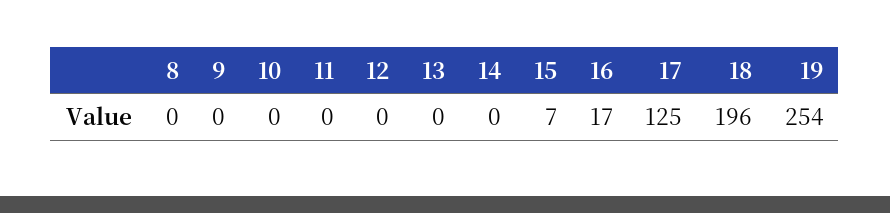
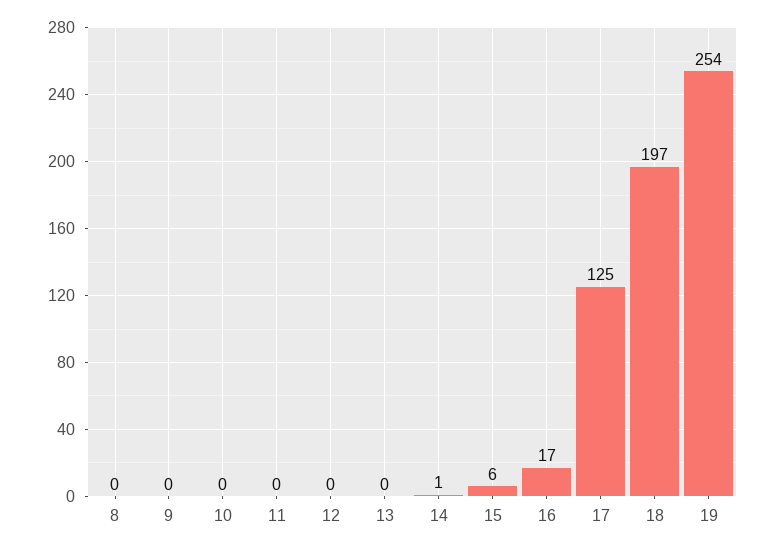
  {
    "8": 0,
    "9": 0,
    "10": 0,
    "11": 0,
    "12": 0,
    "13": 0,
-   "14": 0,
+   "14": 1,
-   "15": 7,
+   "15": 6,
    "16": 17,
    "17": 125,
-   "18": 196,
+   "18": 197,
    "19": 254
  }

